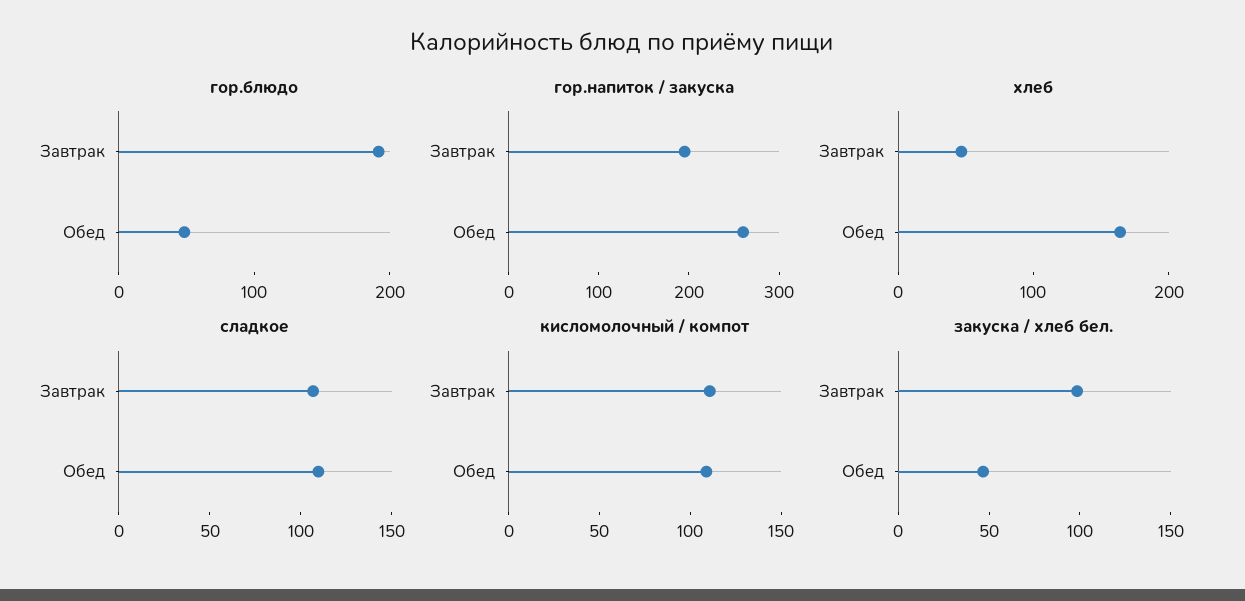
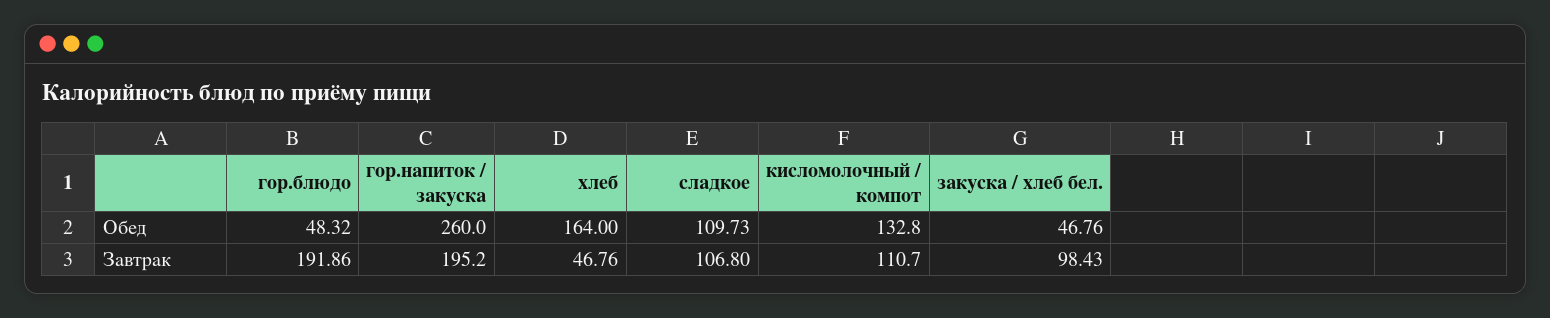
  {
    "гор.блюдо": {
      "Завтрак": 191.86,
      "Обед": 48.32
    },
    "гор.напиток / закуска": {
      "Завтрак": 195.2,
      "Обед": 260
    },
    "хлеб": {
      "Завтрак": 46.76,
      "Обед": 164
    },
    "сладкое": {
      "Завтрак": 106.8,
      "Обед": 109.73
    },
    "кисломолочный / компот": {
      "Завтрак": 110.7,
-     "Обед": 110
+     "Обед": 132.8
    },
    "закуска / хлеб бел.": {
      "Завтрак": 98.43,
      "Обед": 46.76
    }
  }

